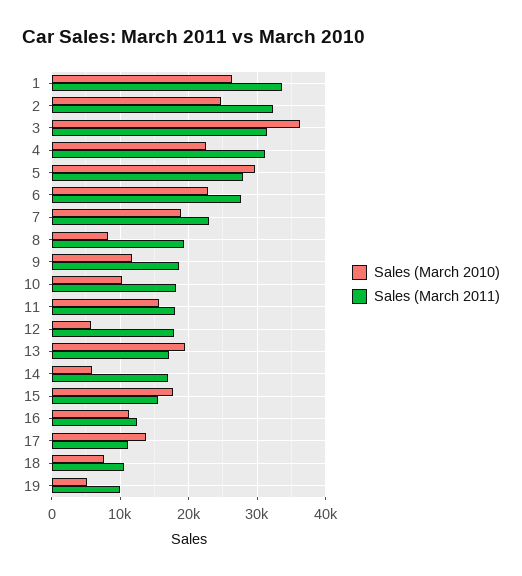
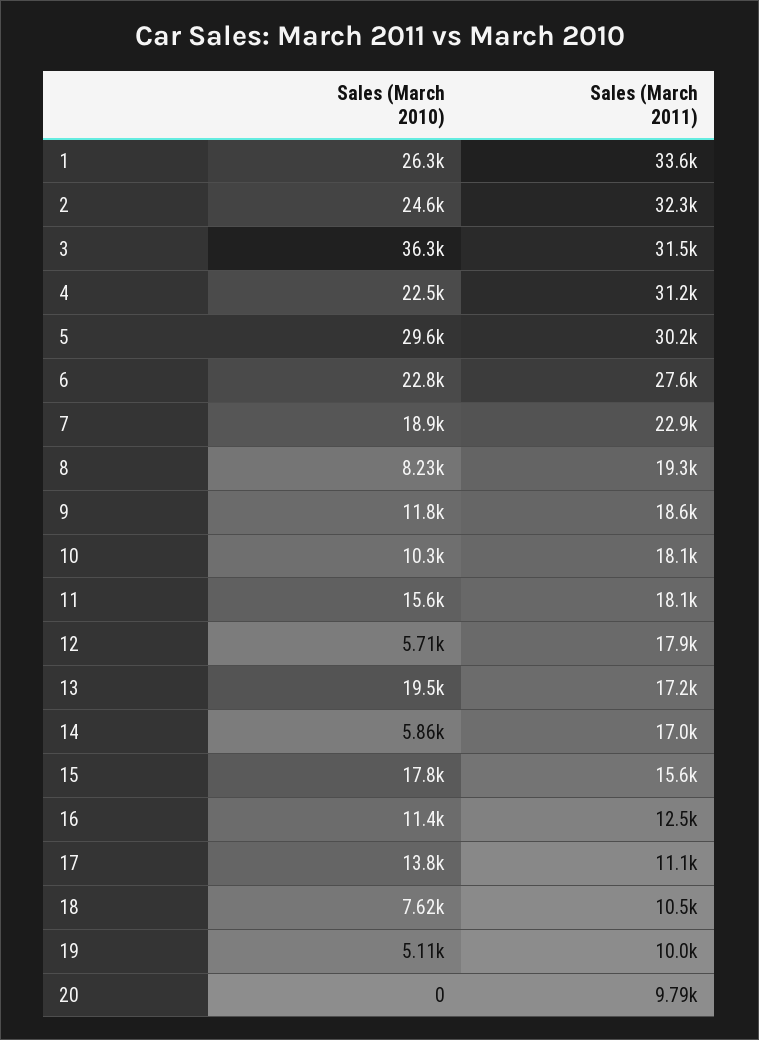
  {
    "Sales (March 2010)": {
      "1": 26300,
      "2": 24600,
      "3": 36300,
      "4": 22500,
      "5": 29600,
      "6": 22800,
      "7": 18900,
      "8": 8230,
      "9": 11800,
      "10": 10300,
      "11": 15600,
      "12": 5710,
      "13": 19500,
      "14": 5860,
      "15": 17800,
      "16": 11400,
      "17": 13800,
      "18": 7620,
-     "19": 5110
+     "19": 5110,
+     "20": 0
    },
    "Sales (March 2011)": {
      "1": 33600,
      "2": 32300,
      "3": 31500,
      "4": 31200,
-     "5": 28000,
+     "5": 30200,
      "6": 27600,
      "7": 22900,
      "8": 19300,
      "9": 18600,
      "10": 18100,
      "11": 18100,
      "12": 17900,
      "13": 17200,
      "14": 17000,
      "15": 15600,
      "16": 12500,
      "17": 11100,
      "18": 10500,
-     "19": 10000
+     "19": 10000,
+     "20": 9790
    }
  }

